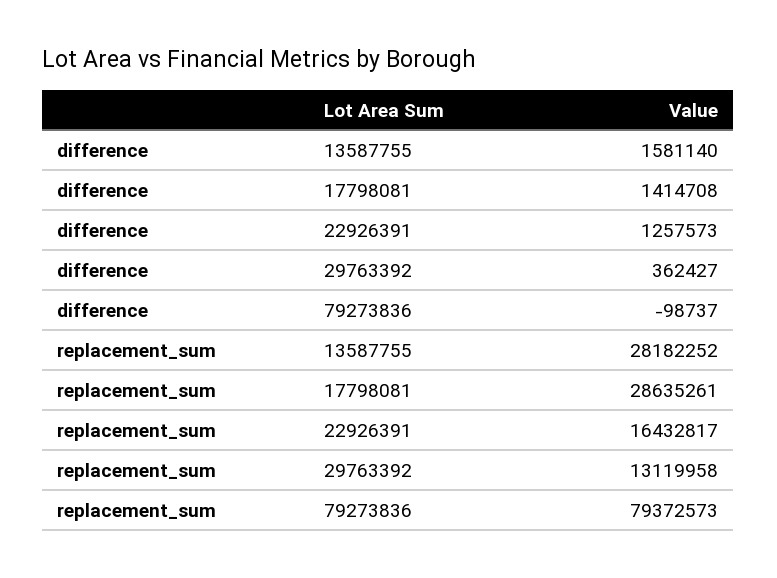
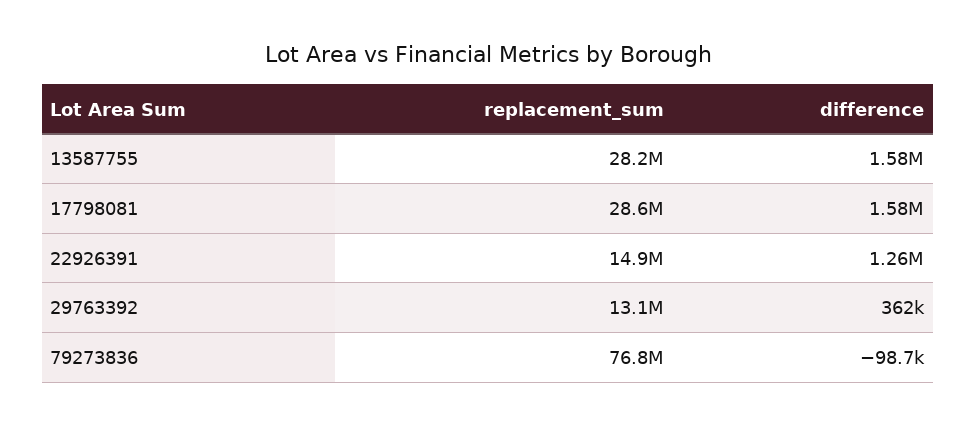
  {
    "difference": {
      "13587755": 1581140,
-     "17798081": 1414708,
+     "17798081": 1580000,
      "22926391": 1257573,
      "29763392": 362427,
      "79273836": -98737
    },
    "replacement_sum": {
      "13587755": 28182252,
      "17798081": 28635261,
-     "22926391": 16432817,
+     "22926391": 14900000,
      "29763392": 13119958,
-     "79273836": 79372573
+     "79273836": 76800000
    }
  }

